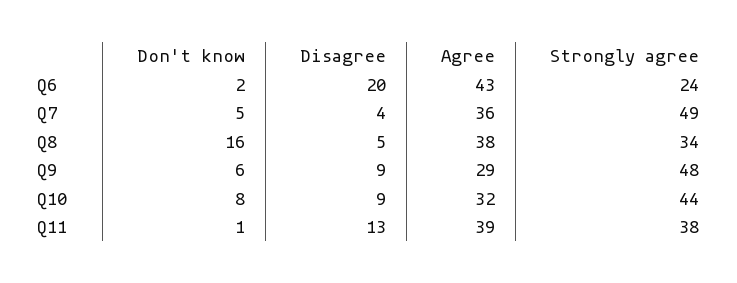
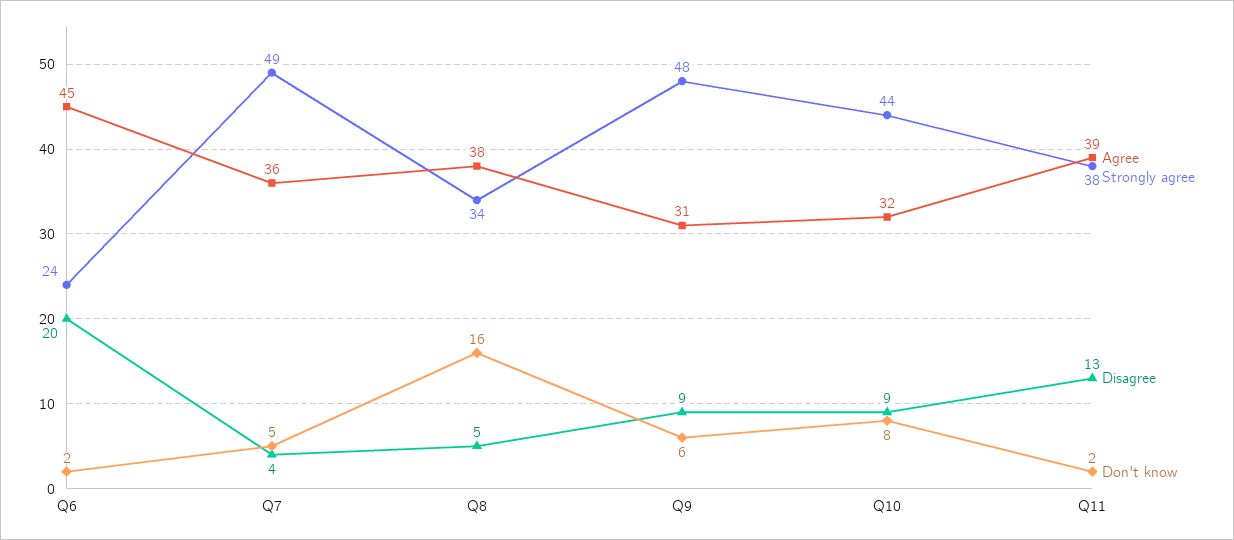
  {
    "Don't know": {
      "Q6": 2,
      "Q7": 5,
      "Q8": 16,
      "Q9": 6,
      "Q10": 8,
-     "Q11": 1
+     "Q11": 2
    },
    "Disagree": {
      "Q6": 20,
      "Q7": 4,
      "Q8": 5,
      "Q9": 9,
      "Q10": 9,
      "Q11": 13
    },
    "Agree": {
-     "Q6": 43,
+     "Q6": 45,
      "Q7": 36,
      "Q8": 38,
-     "Q9": 29,
+     "Q9": 31,
      "Q10": 32,
      "Q11": 39
    },
    "Strongly agree": {
      "Q6": 24,
      "Q7": 49,
      "Q8": 34,
      "Q9": 48,
      "Q10": 44,
      "Q11": 38
    }
  }

